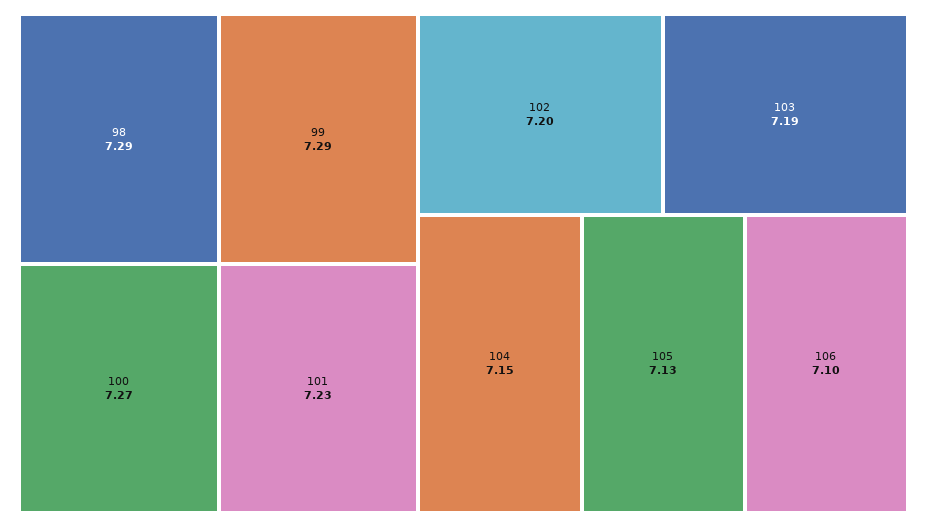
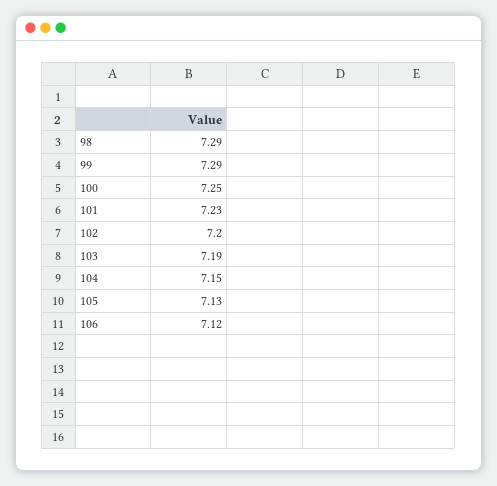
  {
    "98": 7.29,
    "99": 7.29,
-   "100": 7.27,
+   "100": 7.25,
    "101": 7.23,
    "102": 7.2,
    "103": 7.19,
    "104": 7.15,
    "105": 7.13,
-   "106": 7.1
+   "106": 7.12
  }

